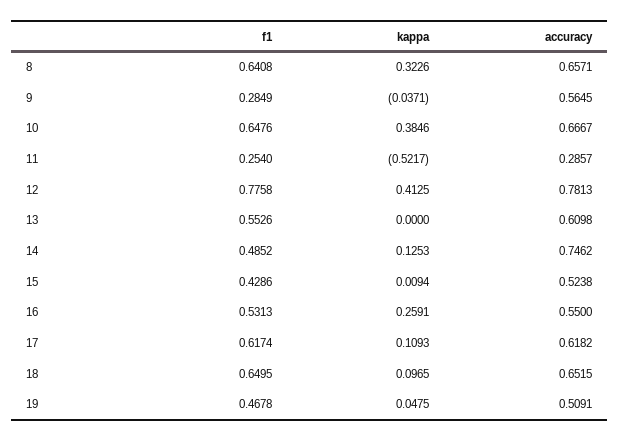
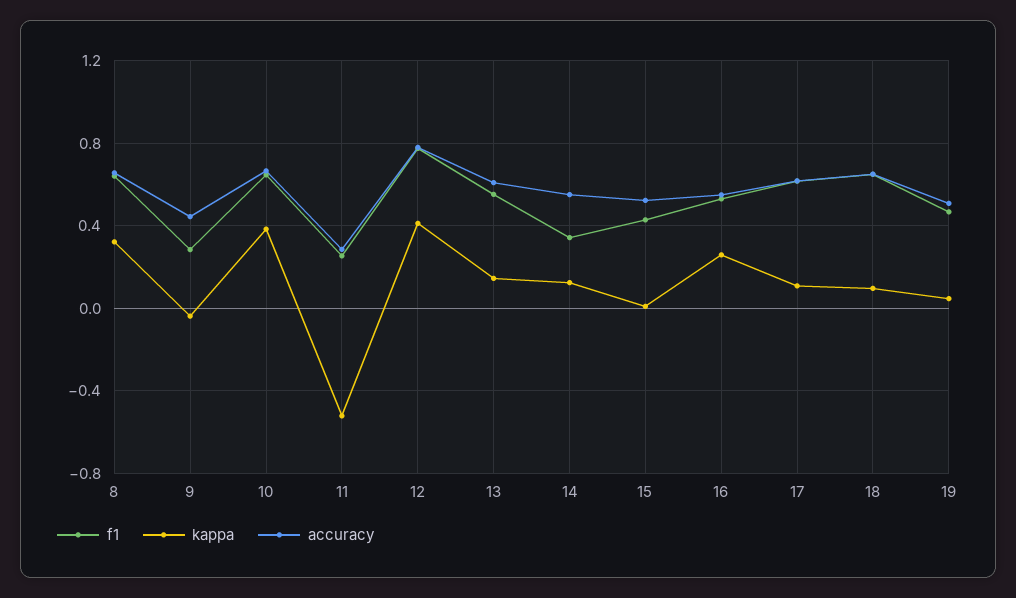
  {
    "f1": {
      "8": 0.6408,
      "9": 0.2849,
      "10": 0.6476,
      "11": 0.254,
      "12": 0.7758,
      "13": 0.5526,
-     "14": 0.4852,
+     "14": 0.35,
      "15": 0.4286,
      "16": 0.5313,
      "17": 0.6174,
      "18": 0.6495,
      "19": 0.4678
    },
    "kappa": {
      "8": 0.3226,
      "9": -0.0371,
      "10": 0.3846,
      "11": -0.5217,
      "12": 0.4125,
-     "13": 0,
+     "13": 0.15,
      "14": 0.1253,
      "15": 0.0094,
      "16": 0.2591,
      "17": 0.1093,
      "18": 0.0965,
      "19": 0.0475
    },
    "accuracy": {
      "8": 0.6571,
-     "9": 0.5645,
+     "9": 0.45,
      "10": 0.6667,
      "11": 0.2857,
      "12": 0.7813,
      "13": 0.6098,
-     "14": 0.7462,
+     "14": 0.55,
      "15": 0.5238,
      "16": 0.55,
      "17": 0.6182,
      "18": 0.6515,
      "19": 0.5091
    }
  }

